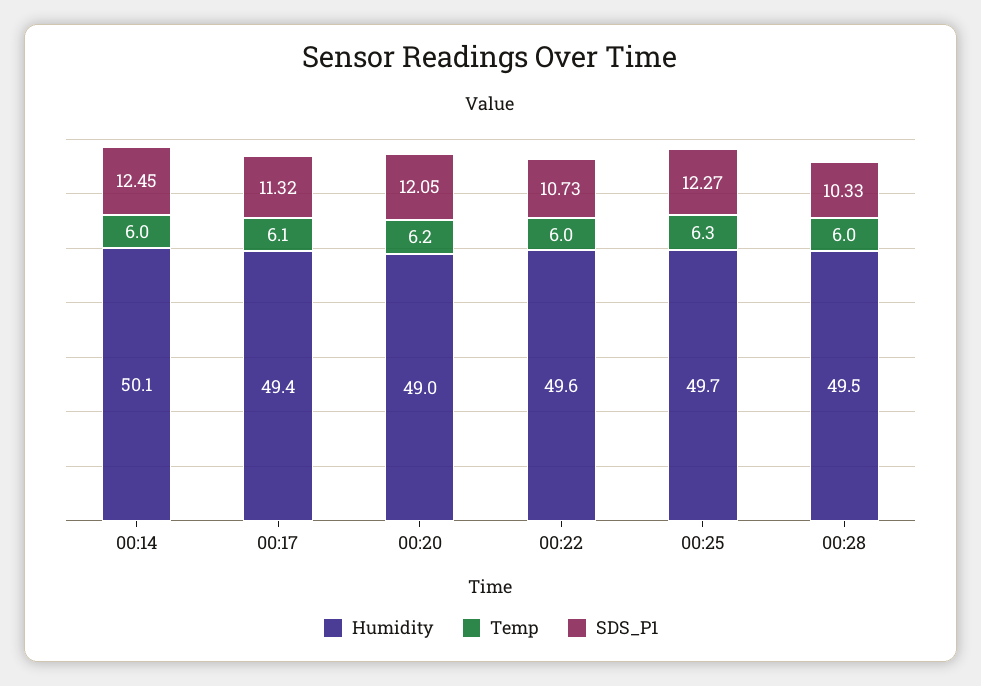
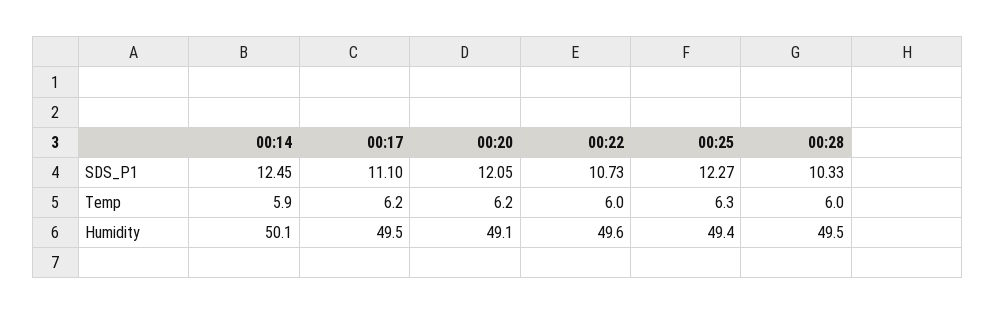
  {
    "Humidity": {
      "00:14": 50.1,
-     "00:17": 49.4,
+     "00:17": 49.5,
-     "00:20": 49,
+     "00:20": 49.1,
      "00:22": 49.6,
-     "00:25": 49.7,
+     "00:25": 49.4,
      "00:28": 49.5
    },
    "Temp": {
-     "00:14": 6,
+     "00:14": 5.9,
-     "00:17": 6.1,
+     "00:17": 6.2,
      "00:20": 6.2,
      "00:22": 6,
      "00:25": 6.3,
      "00:28": 6
    },
    "SDS_P1": {
      "00:14": 12.45,
-     "00:17": 11.32,
+     "00:17": 11.1,
      "00:20": 12.05,
      "00:22": 10.73,
      "00:25": 12.27,
      "00:28": 10.33
    }
  }

